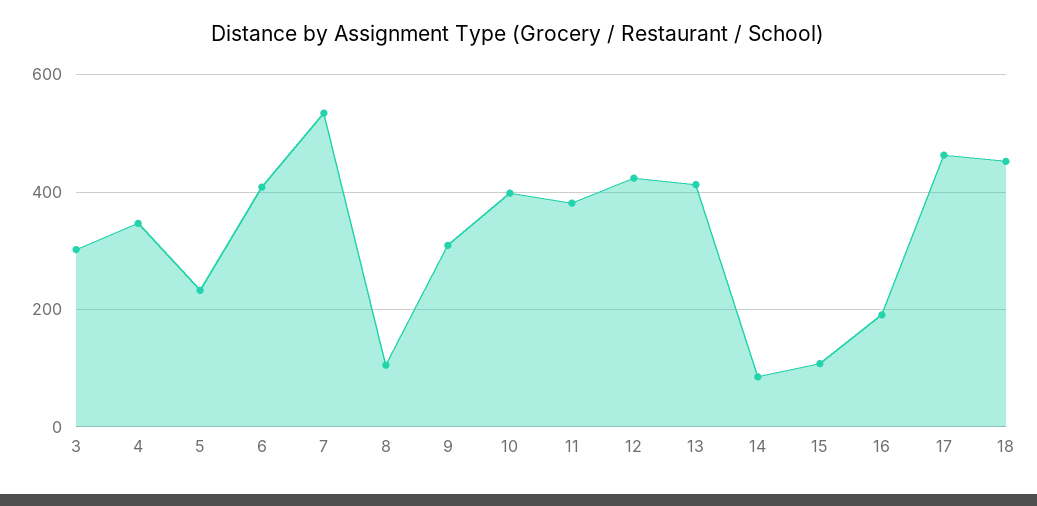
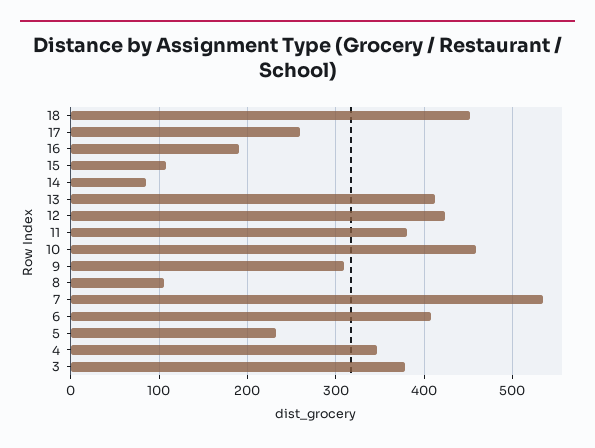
  {
-   "3": 300,
+   "3": 380,
    "4": 350,
    "5": 230,
    "6": 410,
    "7": 530,
    "8": 110,
    "9": 310,
-   "10": 400,
+   "10": 460,
    "11": 380,
    "12": 420,
    "13": 410,
    "14": 80,
    "15": 110,
    "16": 190,
-   "17": 460,
+   "17": 260,
    "18": 450
  }

